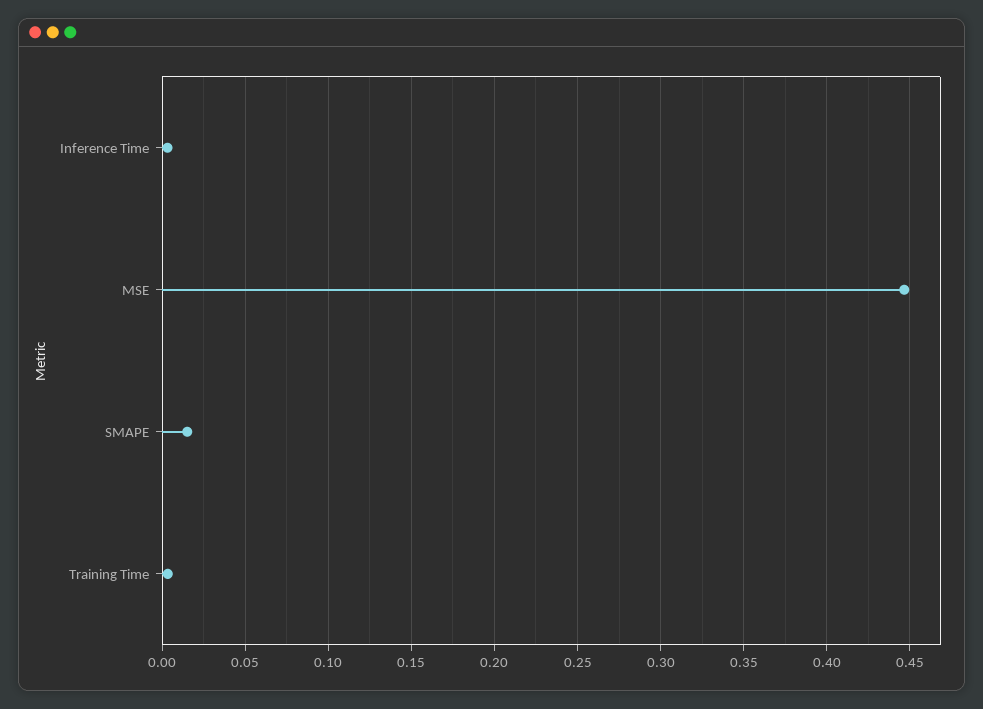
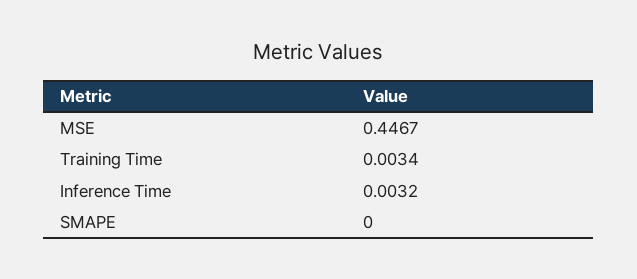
  {
    "Inference Time": 0.0032,
    "MSE": 0.4467,
-   "SMAPE": 0.015,
+   "SMAPE": 0,
    "Training Time": 0.0034
  }

